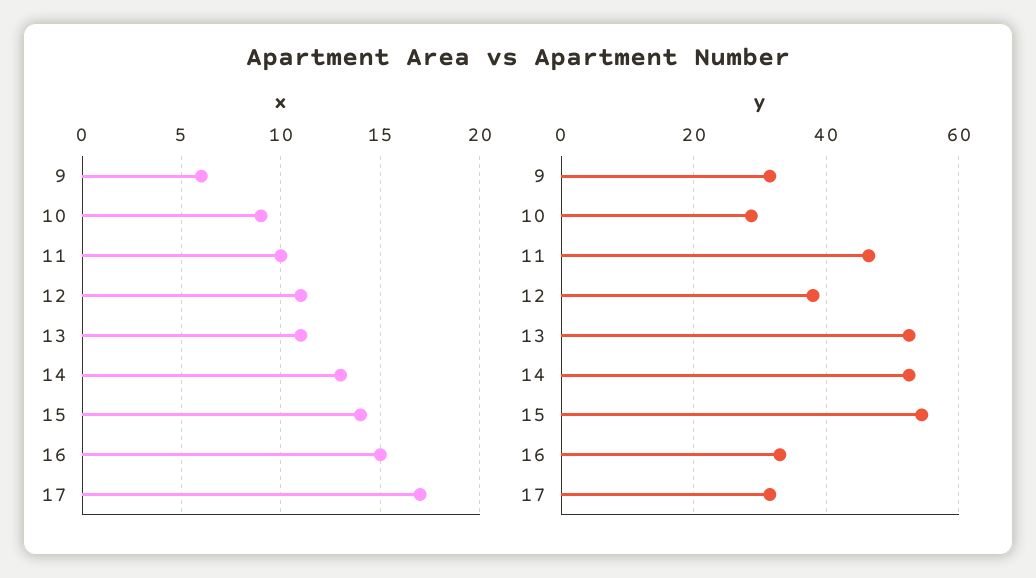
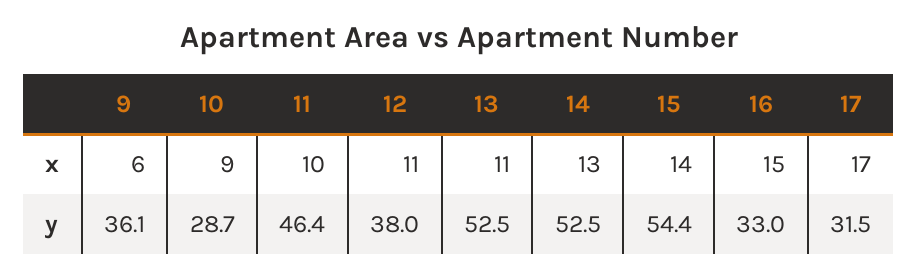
  {
    "x": {
      "9": 6,
      "10": 9,
      "11": 10,
      "12": 11,
      "13": 11,
      "14": 13,
      "15": 14,
      "16": 15,
      "17": 17
    },
    "y": {
-     "9": 32,
+     "9": 36.1,
      "10": 28.7,
      "11": 46.4,
      "12": 38,
      "13": 52.5,
      "14": 52.5,
      "15": 54.4,
      "16": 33,
      "17": 31.5
    }
  }

